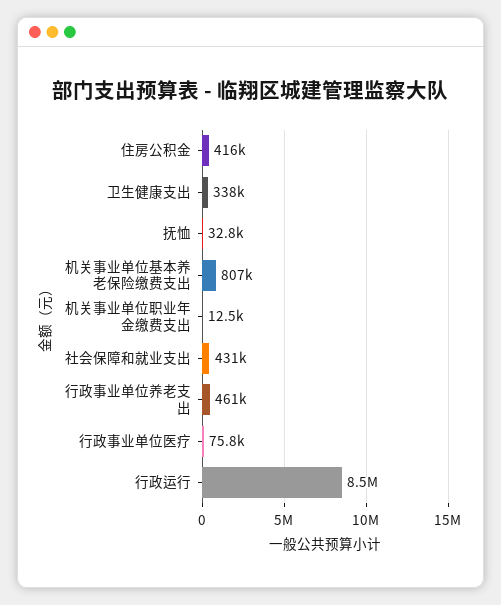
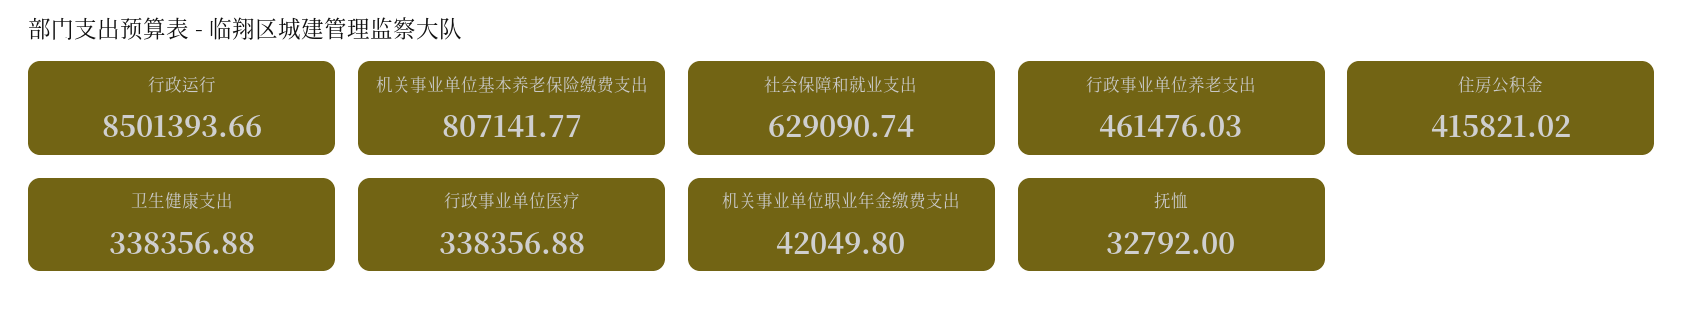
  {
    "住房公积金": 415821.02,
    "卫生健康支出": 338356.88,
    "抚恤": 32792,
    "机关事业单位基本养老保险缴费支出": 807141.77,
-   "机关事业单位职业年金缴费支出": 12500,
+   "机关事业单位职业年金缴费支出": 42049.8,
-   "社会保障和就业支出": 431000,
+   "社会保障和就业支出": 629090.74,
    "行政事业单位养老支出": 461476.03,
-   "行政事业单位医疗": 75800,
+   "行政事业单位医疗": 338356.88,
    "行政运行": 8501393.66
  }

